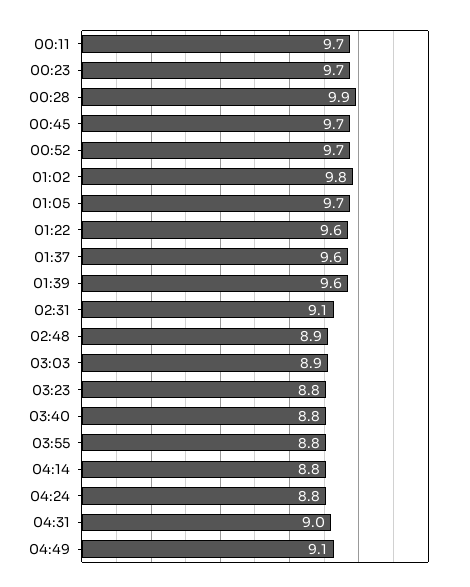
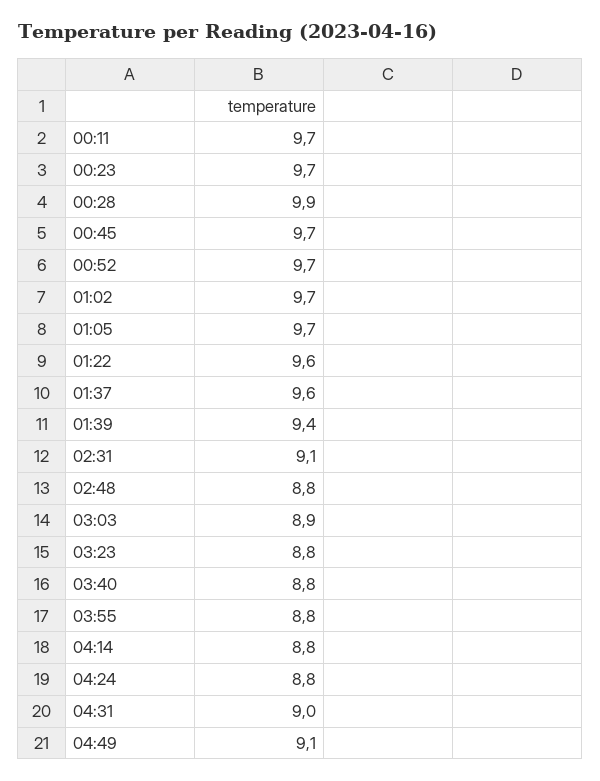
  {
    "00:11": 9.7,
    "00:23": 9.7,
    "00:28": 9.9,
    "00:45": 9.7,
    "00:52": 9.7,
-   "01:02": 9.8,
+   "01:02": 9.7,
    "01:05": 9.7,
    "01:22": 9.6,
    "01:37": 9.6,
-   "01:39": 9.6,
+   "01:39": 9.4,
    "02:31": 9.1,
-   "02:48": 8.9,
+   "02:48": 8.8,
    "03:03": 8.9,
    "03:23": 8.8,
    "03:40": 8.8,
    "03:55": 8.8,
    "04:14": 8.8,
    "04:24": 8.8,
    "04:31": 9,
    "04:49": 9.1
  }

